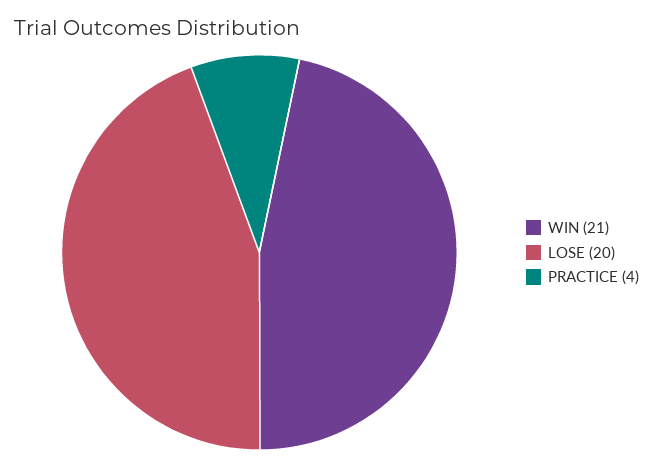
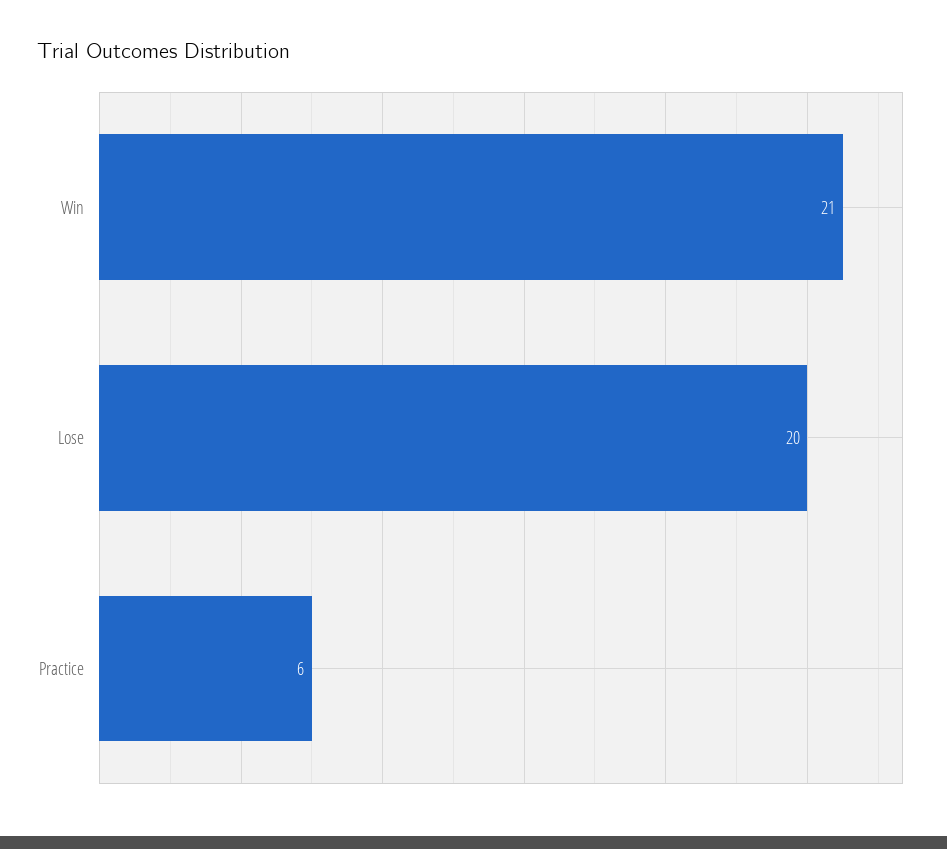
  {
    "WIN": 21,
    "LOSE": 20,
-   "PRACTICE": 4
+   "PRACTICE": 6
  }

